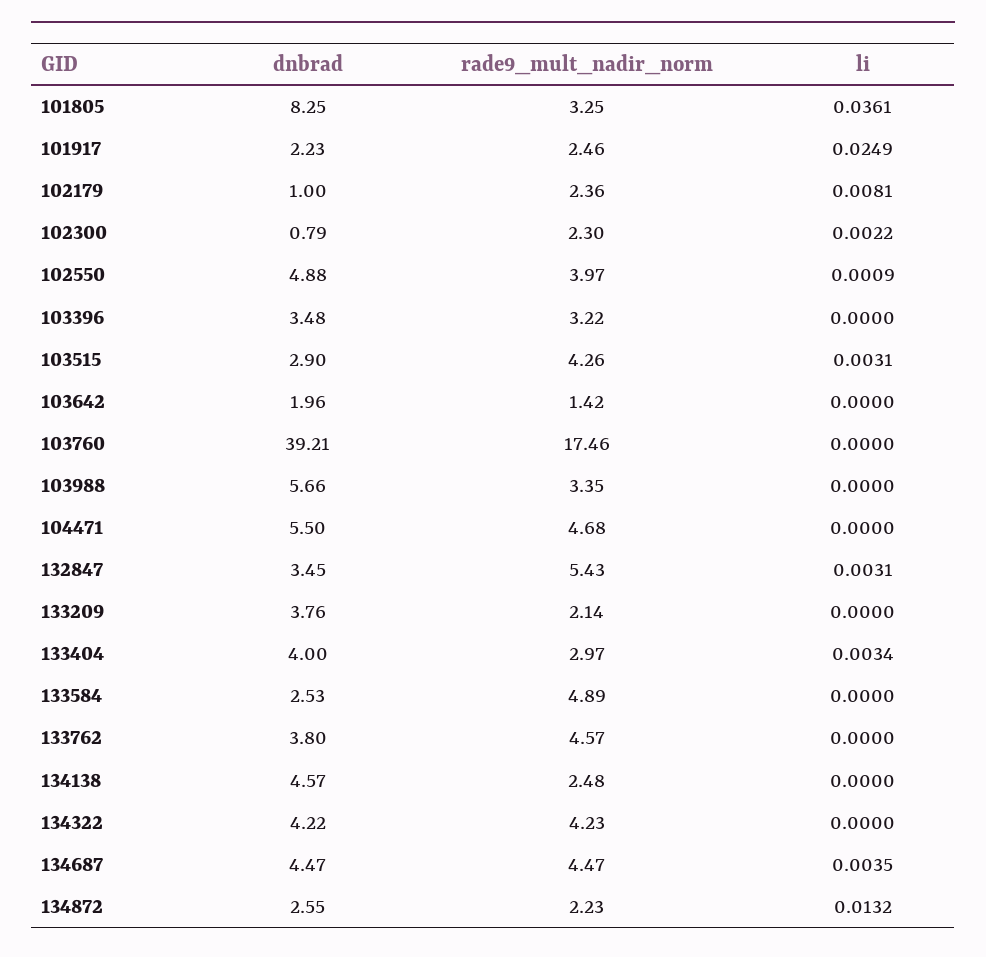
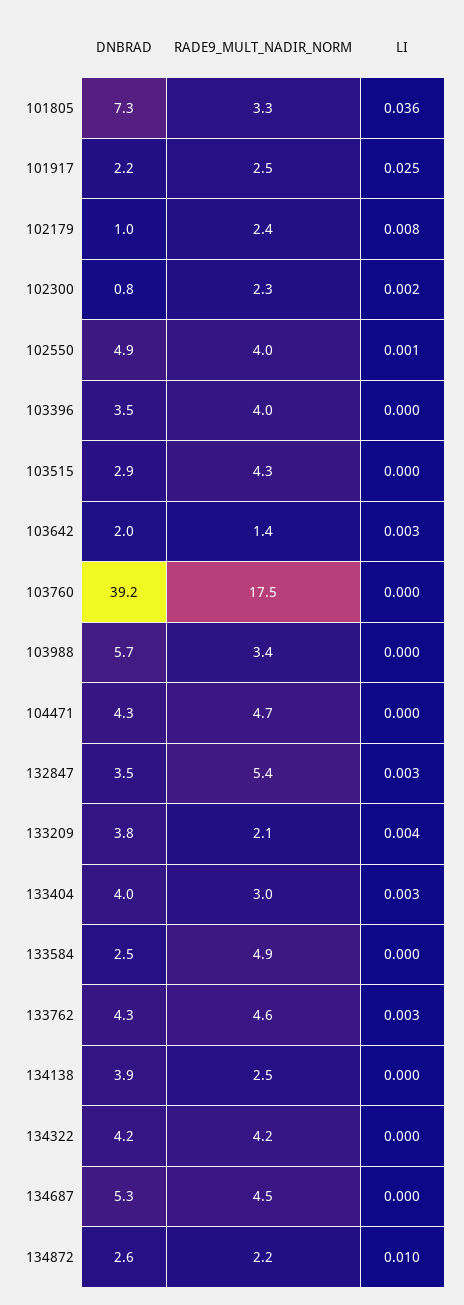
  {
    "dnbrad": {
-     "101805": 8.25,
+     "101805": 7.3,
      "101917": 2.23,
      "102179": 1,
      "102300": 0.79,
      "102550": 4.88,
      "103396": 3.48,
      "103515": 2.9,
      "103642": 1.96,
      "103760": 39.21,
      "103988": 5.66,
-     "104471": 5.5,
+     "104471": 4.3,
      "132847": 3.45,
      "133209": 3.76,
      "133404": 4,
      "133584": 2.53,
-     "133762": 3.8,
+     "133762": 4.3,
-     "134138": 4.57,
+     "134138": 3.9,
      "134322": 4.22,
-     "134687": 4.47,
+     "134687": 5.3,
      "134872": 2.55
    },
    "rade9_mult_nadir_norm": {
      "101805": 3.25,
      "101917": 2.46,
      "102179": 2.36,
      "102300": 2.3,
      "102550": 3.97,
-     "103396": 3.22,
+     "103396": 4,
      "103515": 4.26,
      "103642": 1.42,
      "103760": 17.46,
      "103988": 3.35,
      "104471": 4.68,
      "132847": 5.43,
      "133209": 2.14,
      "133404": 2.97,
      "133584": 4.89,
      "133762": 4.57,
      "134138": 2.48,
      "134322": 4.23,
      "134687": 4.47,
      "134872": 2.23
    },
    "li": {
      "101805": 0.0361,
      "101917": 0.0249,
      "102179": 0.0081,
      "102300": 0.0022,
      "102550": 0.0009,
      "103396": 0,
-     "103515": 0.0031,
+     "103515": 0,
-     "103642": 0,
+     "103642": 0.003,
      "103760": 0,
      "103988": 0,
      "104471": 0,
      "132847": 0.0031,
-     "133209": 0,
+     "133209": 0.004,
      "133404": 0.0034,
      "133584": 0,
-     "133762": 0,
+     "133762": 0.003,
      "134138": 0,
      "134322": 0,
-     "134687": 0.0035,
+     "134687": 0,
-     "134872": 0.0132
+     "134872": 0.01
    }
  }

